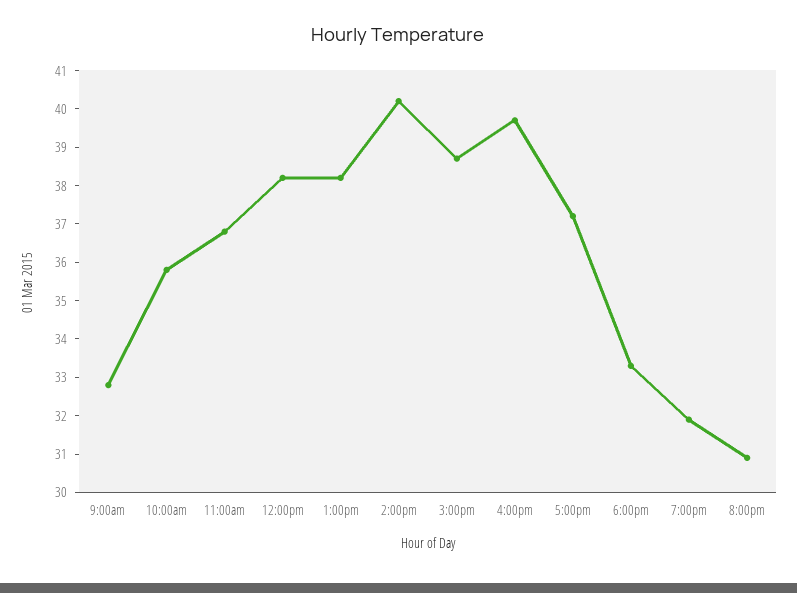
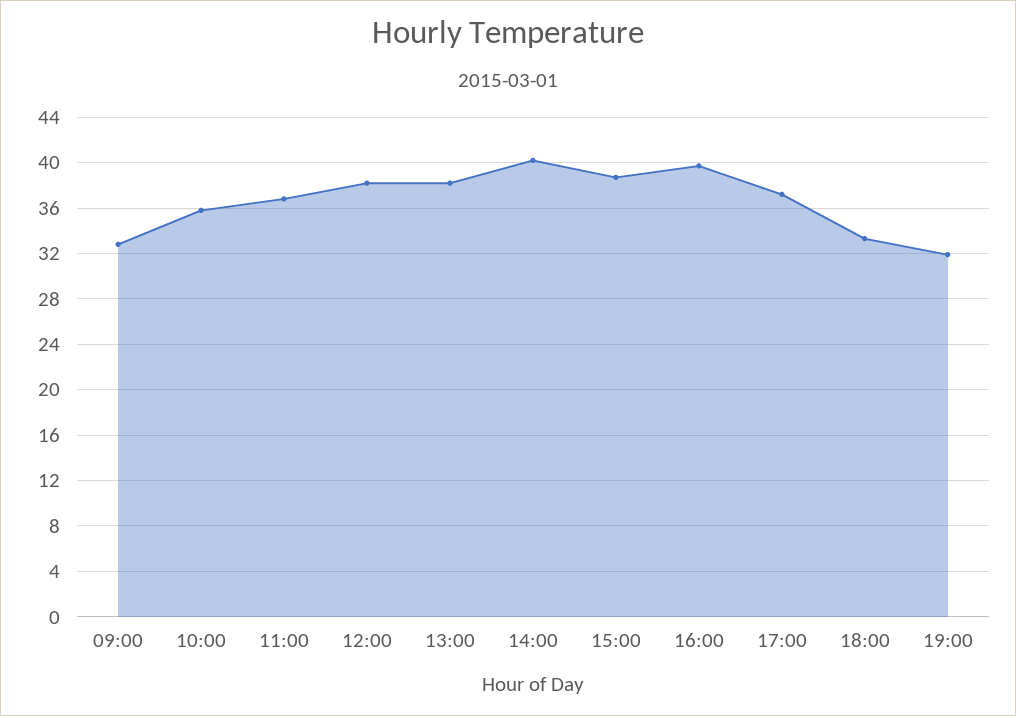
  {
    "9:00am": 33,
    "10:00am": 36,
    "11:00am": 37,
    "12:00pm": 38,
    "1:00pm": 38,
    "2:00pm": 40,
    "3:00pm": 38.5,
    "4:00pm": 39.5,
    "5:00pm": 37,
    "6:00pm": 33.5,
-   "7:00pm": 32,
+   "7:00pm": 32
-   "8:00pm": 31
  }

